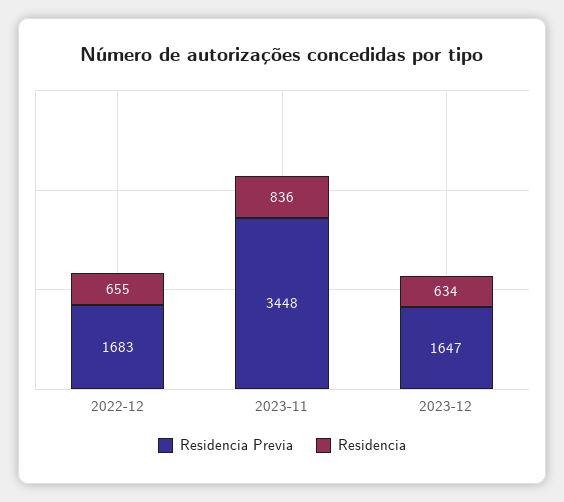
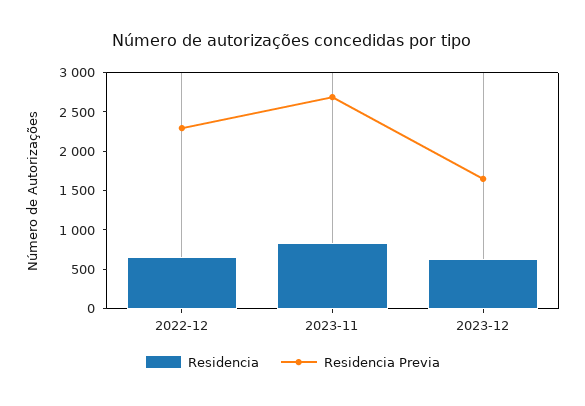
  {
    "Residencia Previa": {
-     "2022-12": 1683,
+     "2022-12": 2250,
-     "2023-11": 3448,
+     "2023-11": 2750,
      "2023-12": 1647
    },
    "Residencia": {
      "2022-12": 655,
      "2023-11": 836,
      "2023-12": 634
    }
  }

